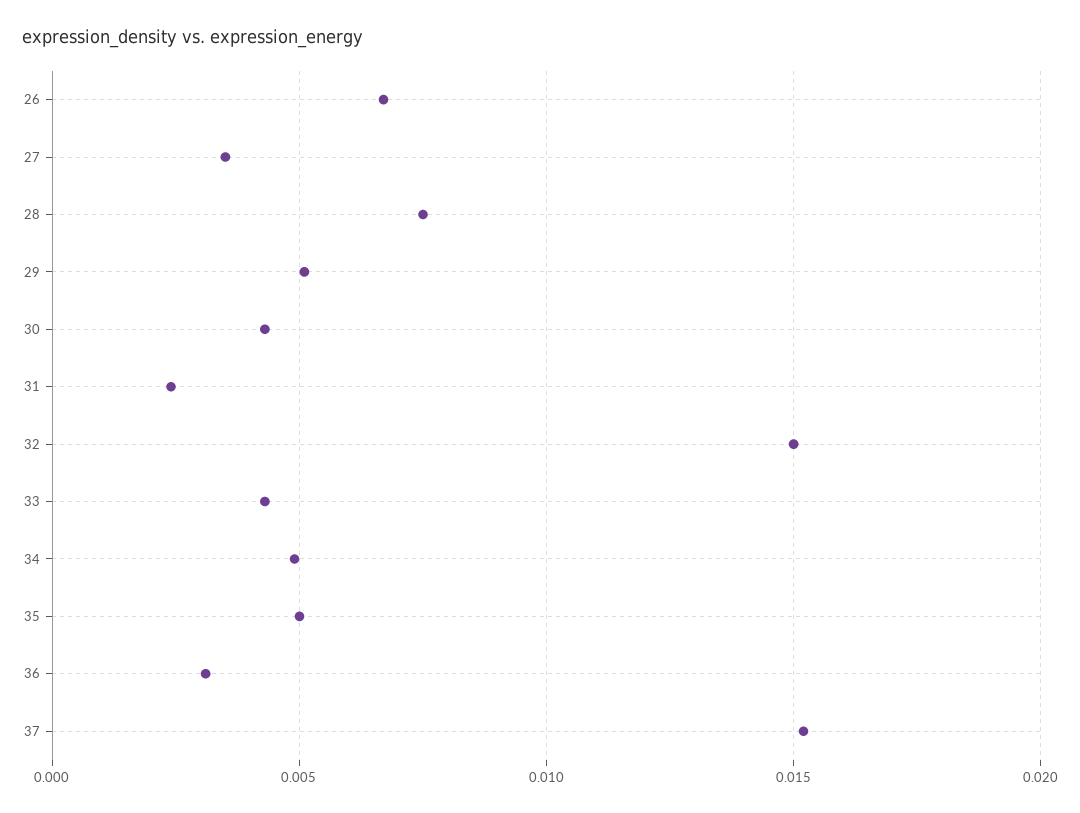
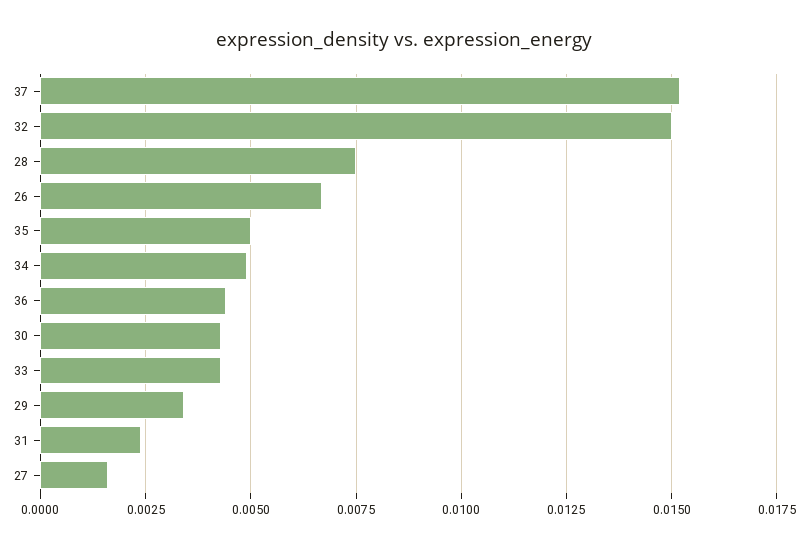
  {
    "26": 0.0065,
-   "27": 0.0035,
+   "27": 0.0015,
    "28": 0.0075,
-   "29": 0.005,
+   "29": 0.0035,
    "30": 0.0045,
    "31": 0.0025,
    "32": 0.015,
    "33": 0.0045,
    "34": 0.005,
    "35": 0.005,
-   "36": 0.003,
+   "36": 0.0045,
    "37": 0.015
  }

